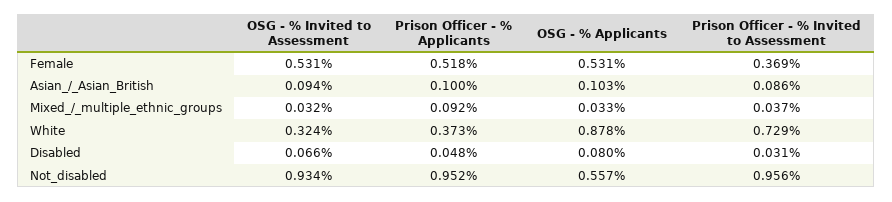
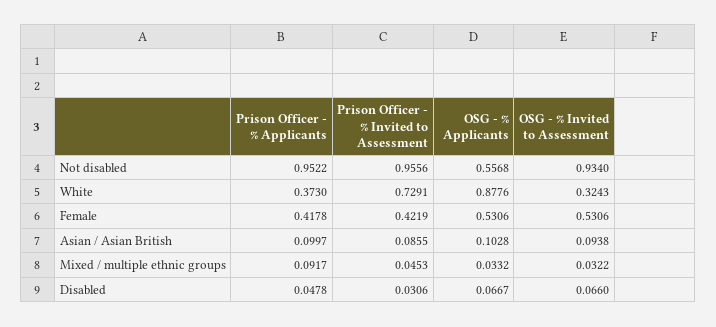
  {
    "OSG - % Invited to Assessment": {
      "Female": 0.5306,
      "Asian_/_Asian_British": 0.0938,
      "Mixed_/_multiple_ethnic_groups": 0.0322,
      "White": 0.3243,
      "Disabled": 0.066,
      "Not_disabled": 0.934
    },
    "Prison Officer - % Applicants": {
-     "Female": 0.518,
+     "Female": 0.4178,
      "Asian_/_Asian_British": 0.0997,
      "Mixed_/_multiple_ethnic_groups": 0.0917,
      "White": 0.373,
      "Disabled": 0.0478,
      "Not_disabled": 0.9522
    },
    "OSG - % Applicants": {
      "Female": 0.5306,
      "Asian_/_Asian_British": 0.1028,
      "Mixed_/_multiple_ethnic_groups": 0.0332,
      "White": 0.8776,
-     "Disabled": 0.08,
+     "Disabled": 0.0667,
      "Not_disabled": 0.5568
    },
    "Prison Officer - % Invited to Assessment": {
-     "Female": 0.369,
+     "Female": 0.4219,
      "Asian_/_Asian_British": 0.0855,
-     "Mixed_/_multiple_ethnic_groups": 0.037,
+     "Mixed_/_multiple_ethnic_groups": 0.0453,
      "White": 0.7291,
      "Disabled": 0.0306,
      "Not_disabled": 0.9556
    }
  }

